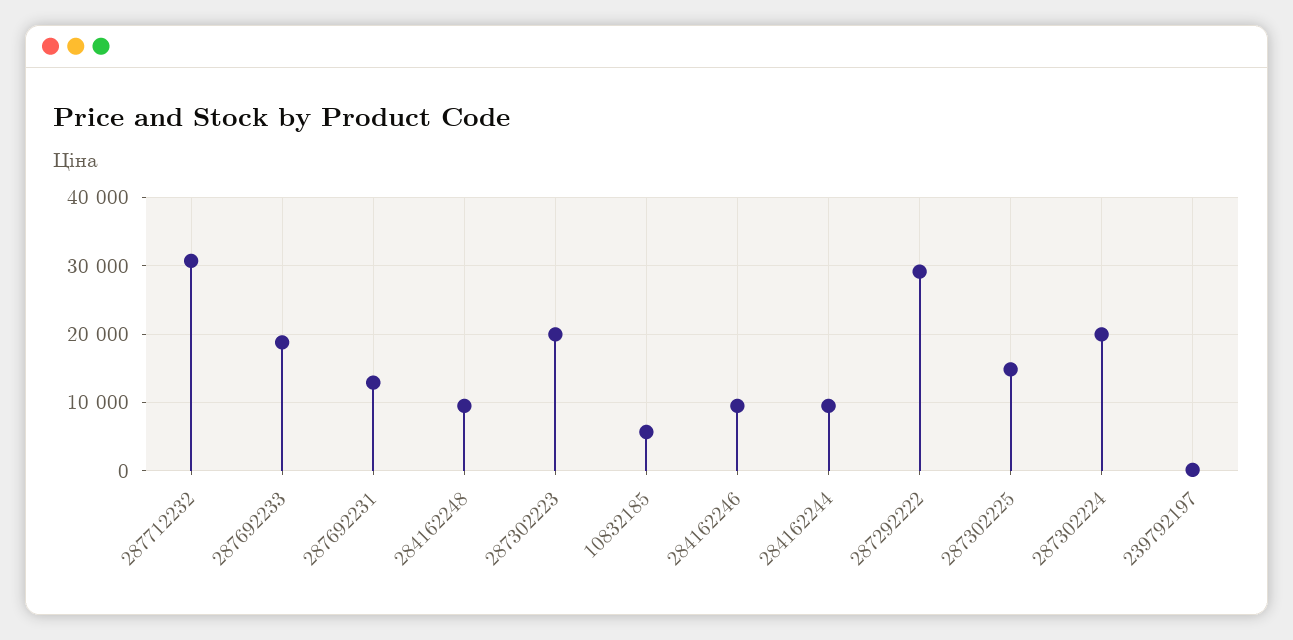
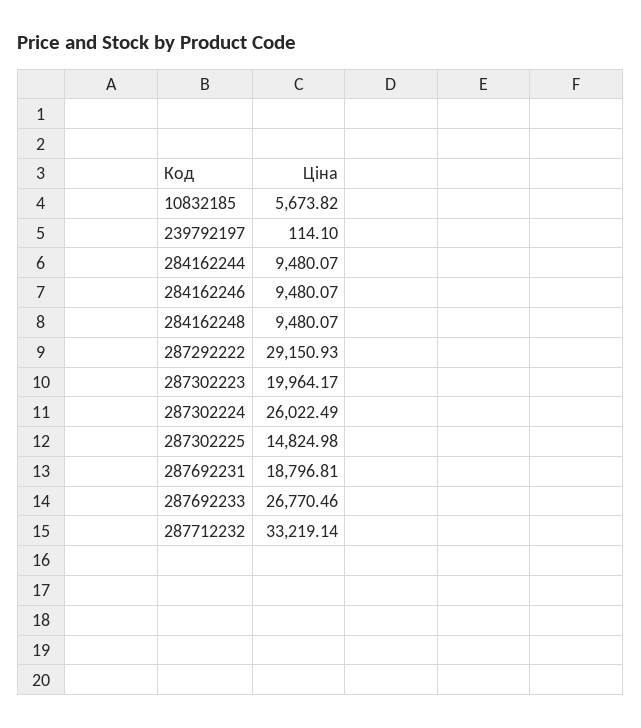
  {
-   "287712232": 31000,
+   "287712232": 33219.14,
-   "287692233": 19000,
+   "287692233": 26770.46,
-   "287692231": 13000,
+   "287692231": 18796.81,
    "284162248": 9480.07,
    "287302223": 19964.17,
    "10832185": 5673.82,
    "284162246": 9480.07,
    "284162244": 9480.07,
    "287292222": 29150.93,
    "287302225": 14824.98,
-   "287302224": 20000,
+   "287302224": 26022.49,
    "239792197": 114.1
  }

